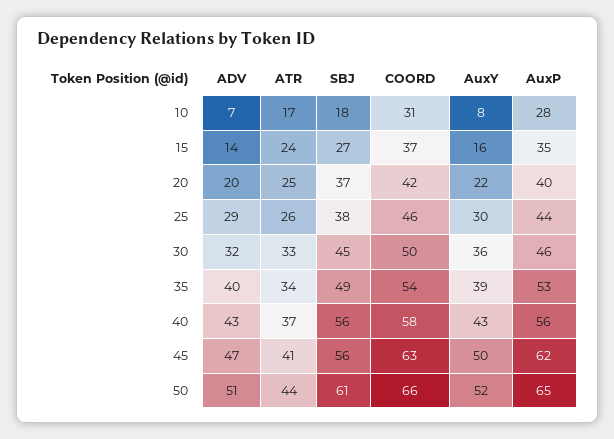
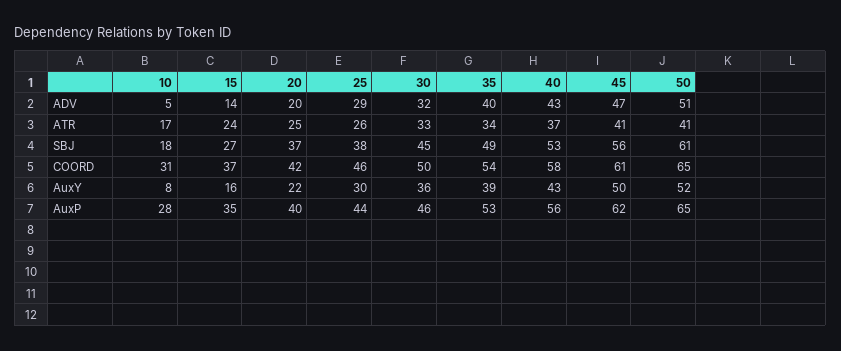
  {
    "ADV": {
-     "10": 7,
+     "10": 5,
      "15": 14,
      "20": 20,
      "25": 29,
      "30": 32,
      "35": 40,
      "40": 43,
      "45": 47,
      "50": 51
    },
    "ATR": {
      "10": 17,
      "15": 24,
      "20": 25,
      "25": 26,
      "30": 33,
      "35": 34,
      "40": 37,
      "45": 41,
-     "50": 44
+     "50": 41
    },
    "SBJ": {
      "10": 18,
      "15": 27,
      "20": 37,
      "25": 38,
      "30": 45,
      "35": 49,
-     "40": 56,
+     "40": 53,
      "45": 56,
      "50": 61
    },
    "COORD": {
      "10": 31,
      "15": 37,
      "20": 42,
      "25": 46,
      "30": 50,
      "35": 54,
      "40": 58,
-     "45": 63,
+     "45": 61,
-     "50": 66
+     "50": 65
    },
    "AuxY": {
      "10": 8,
      "15": 16,
      "20": 22,
      "25": 30,
      "30": 36,
      "35": 39,
      "40": 43,
      "45": 50,
      "50": 52
    },
    "AuxP": {
      "10": 28,
      "15": 35,
      "20": 40,
      "25": 44,
      "30": 46,
      "35": 53,
      "40": 56,
      "45": 62,
      "50": 65
    }
  }

